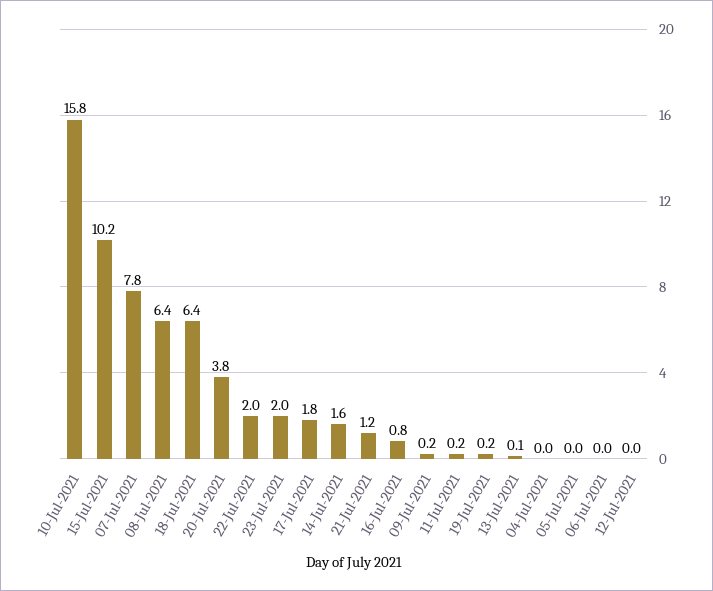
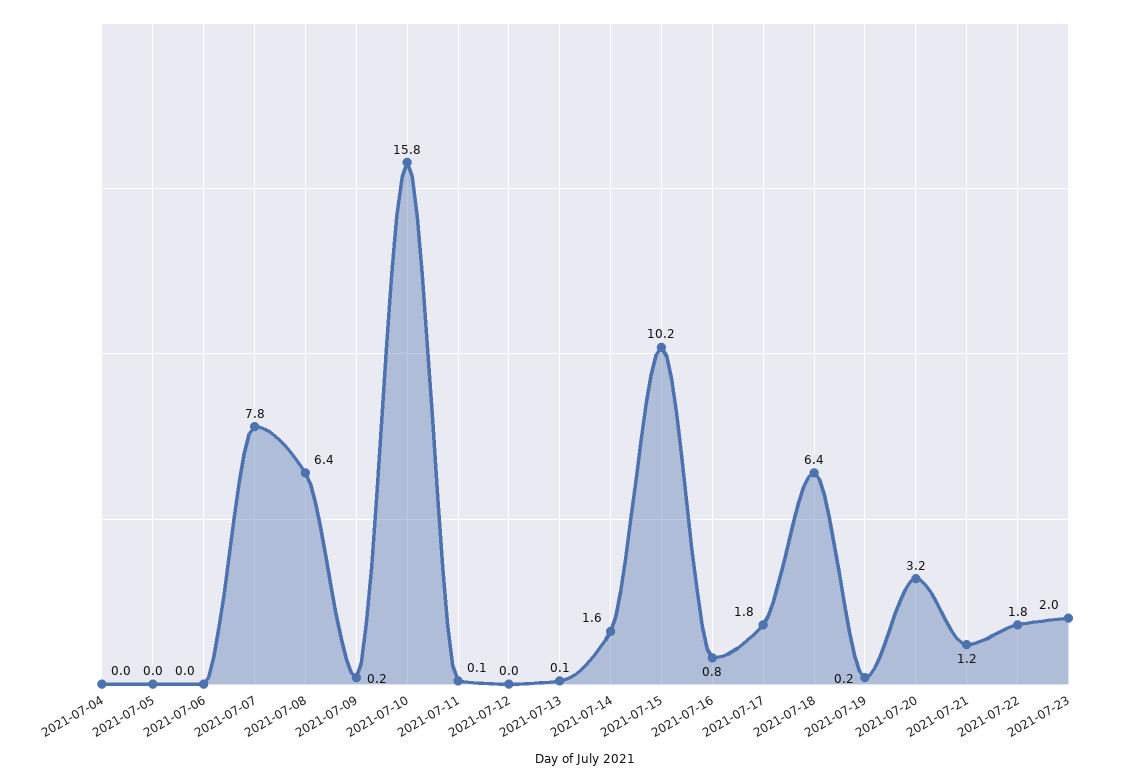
  {
    "10-Jul-2021": 15.8,
    "15-Jul-2021": 10.2,
    "07-Jul-2021": 7.8,
    "08-Jul-2021": 6.4,
    "18-Jul-2021": 6.4,
-   "20-Jul-2021": 3.8,
+   "20-Jul-2021": 3.2,
-   "22-Jul-2021": 2,
+   "22-Jul-2021": 1.8,
    "23-Jul-2021": 2,
    "17-Jul-2021": 1.8,
    "14-Jul-2021": 1.6,
    "21-Jul-2021": 1.2,
    "16-Jul-2021": 0.8,
    "09-Jul-2021": 0.2,
-   "11-Jul-2021": 0.2,
+   "11-Jul-2021": 0.1,
    "19-Jul-2021": 0.2,
    "13-Jul-2021": 0.1,
    "04-Jul-2021": 0,
    "05-Jul-2021": 0,
    "06-Jul-2021": 0,
    "12-Jul-2021": 0
  }

